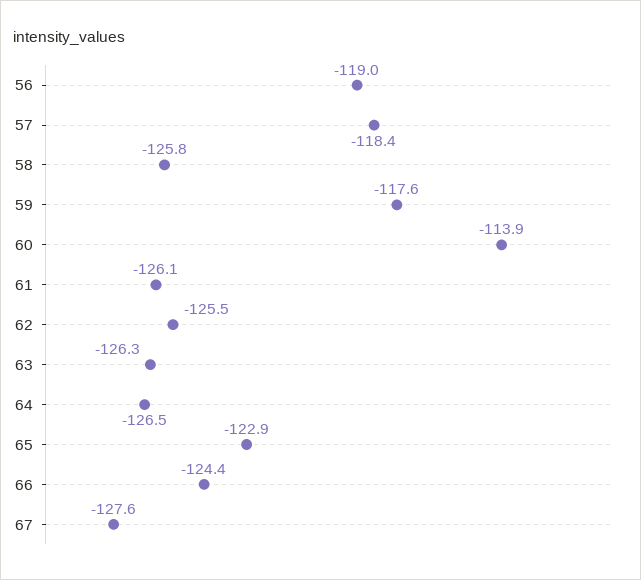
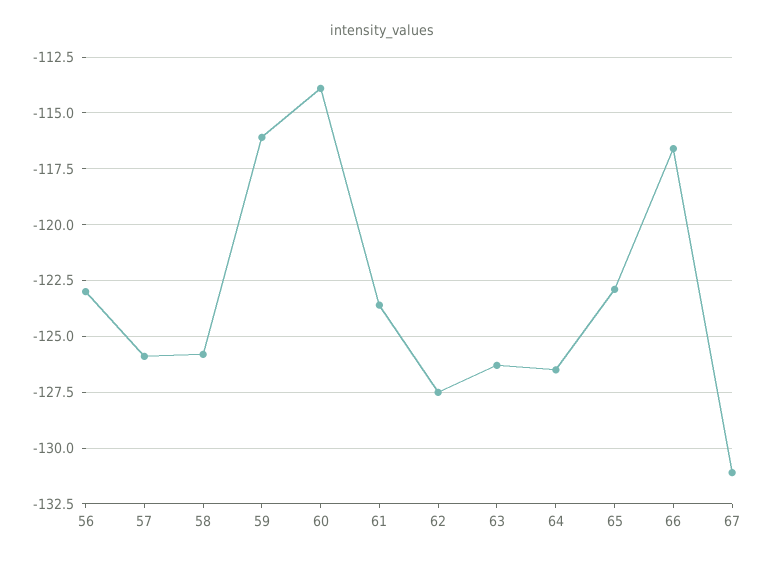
  {
-   "56": -119,
+   "56": -123,
-   "57": -118.4,
+   "57": -126,
    "58": -125.8,
-   "59": -117.6,
+   "59": -116,
    "60": -113.9,
-   "61": -126.1,
+   "61": -123.5,
-   "62": -125.5,
+   "62": -127.5,
    "63": -126.3,
    "64": -126.5,
    "65": -122.9,
-   "66": -124.4,
+   "66": -116.5,
-   "67": -127.6
+   "67": -131
  }

